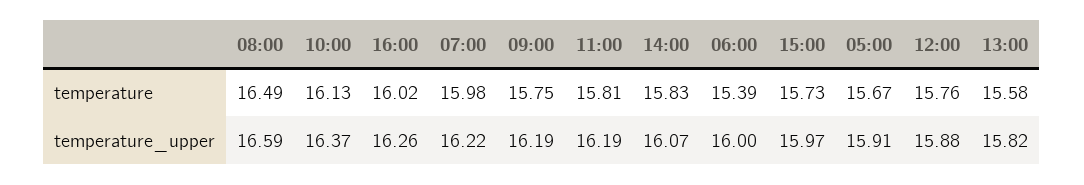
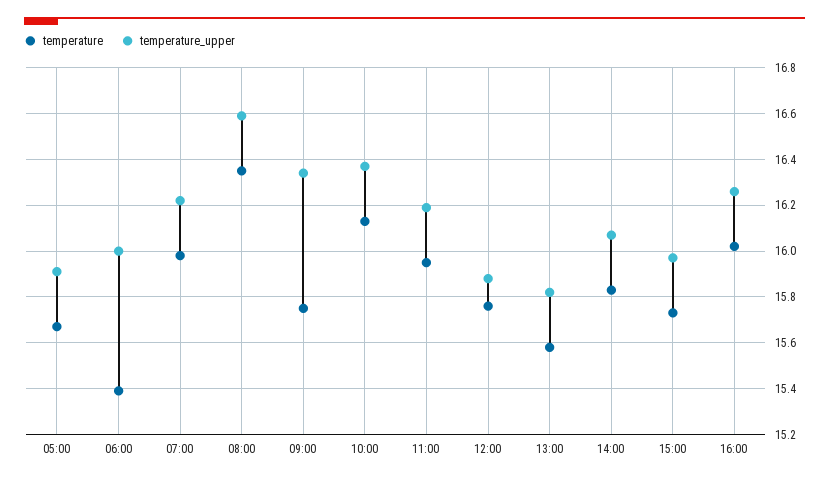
  {
    "temperature": {
-     "08:00": 16.49,
+     "08:00": 16.35,
      "10:00": 16.13,
      "16:00": 16.02,
      "07:00": 15.98,
      "09:00": 15.75,
-     "11:00": 15.81,
+     "11:00": 15.95,
      "14:00": 15.83,
      "06:00": 15.39,
      "15:00": 15.73,
      "05:00": 15.67,
      "12:00": 15.76,
      "13:00": 15.58
    },
    "temperature_upper": {
      "08:00": 16.59,
      "10:00": 16.37,
      "16:00": 16.26,
      "07:00": 16.22,
-     "09:00": 16.19,
+     "09:00": 16.35,
      "11:00": 16.19,
      "14:00": 16.07,
      "06:00": 16,
      "15:00": 15.97,
      "05:00": 15.91,
      "12:00": 15.88,
      "13:00": 15.82
    }
  }

